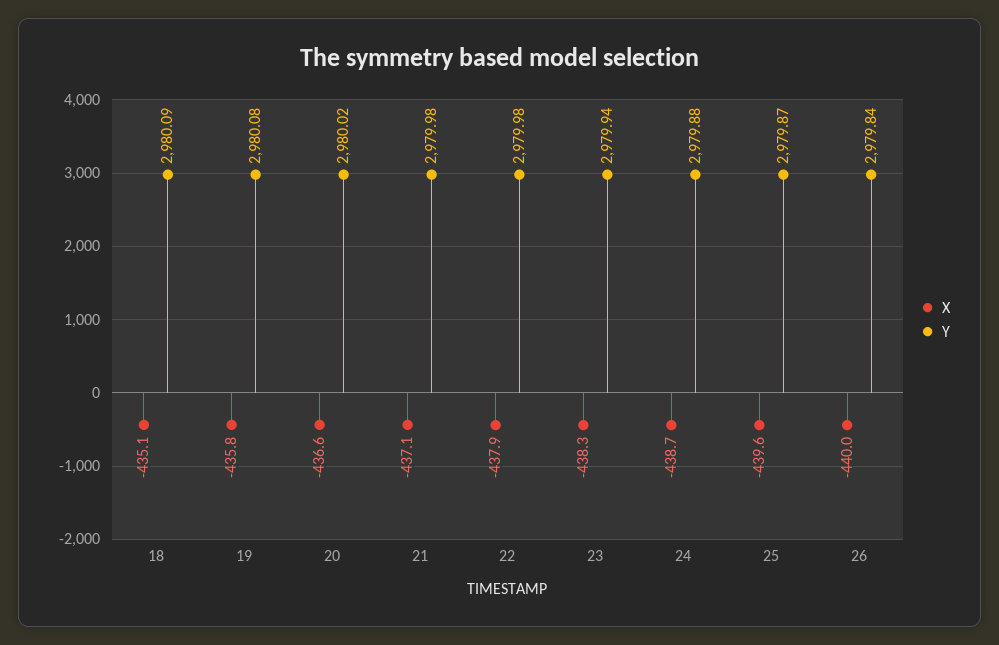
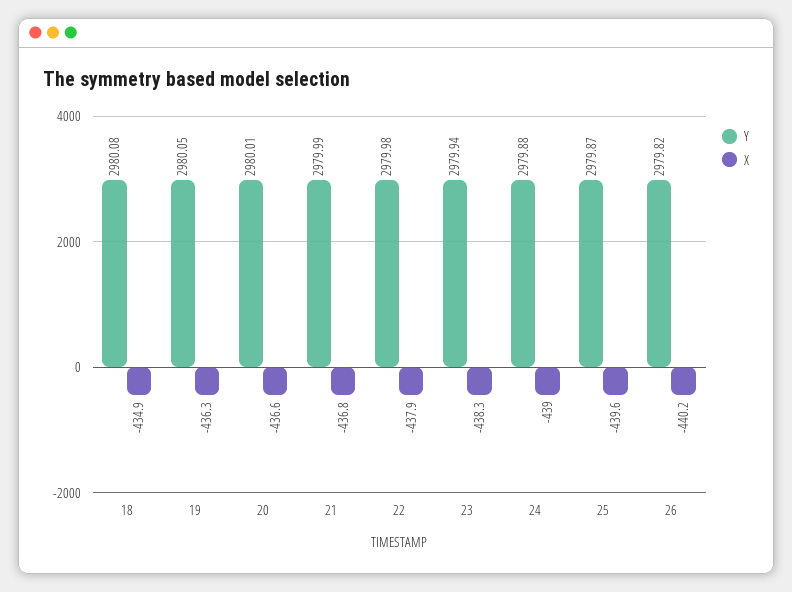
  {
    "X": {
-     "18": -435.1,
+     "18": -434.9,
-     "19": -435.8,
+     "19": -436.3,
      "20": -436.6,
-     "21": -437.1,
+     "21": -436.8,
      "22": -437.9,
      "23": -438.3,
-     "24": -438.7,
+     "24": -439,
      "25": -439.6,
-     "26": -440
+     "26": -440.2
    },
    "Y": {
-     "18": 2980.09,
+     "18": 2980.08,
-     "19": 2980.08,
+     "19": 2980.05,
-     "20": 2980.02,
+     "20": 2980.01,
-     "21": 2979.98,
+     "21": 2979.99,
      "22": 2979.98,
      "23": 2979.94,
      "24": 2979.88,
      "25": 2979.87,
-     "26": 2979.84
+     "26": 2979.82
    }
  }

